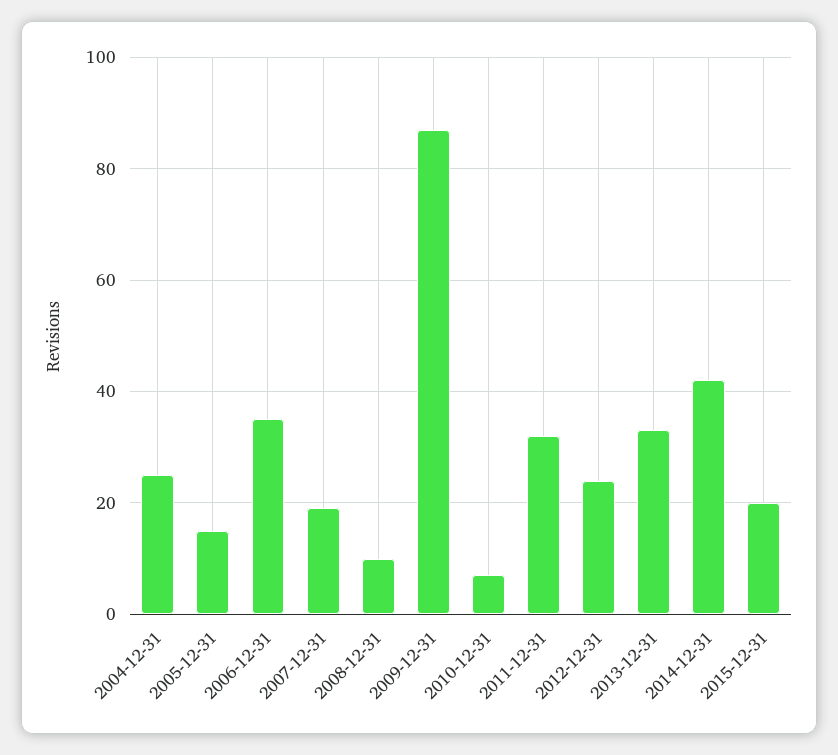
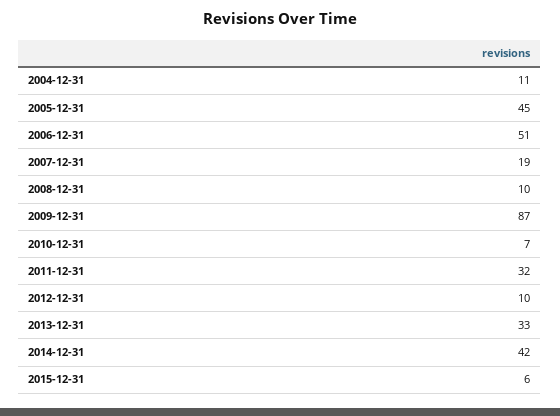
  {
-   "2004-12-31": 25,
+   "2004-12-31": 11,
-   "2005-12-31": 15,
+   "2005-12-31": 45,
-   "2006-12-31": 35,
+   "2006-12-31": 51,
    "2007-12-31": 19,
    "2008-12-31": 10,
    "2009-12-31": 87,
    "2010-12-31": 7,
    "2011-12-31": 32,
-   "2012-12-31": 25,
+   "2012-12-31": 10,
    "2013-12-31": 33,
    "2014-12-31": 42,
-   "2015-12-31": 20
+   "2015-12-31": 6
  }

